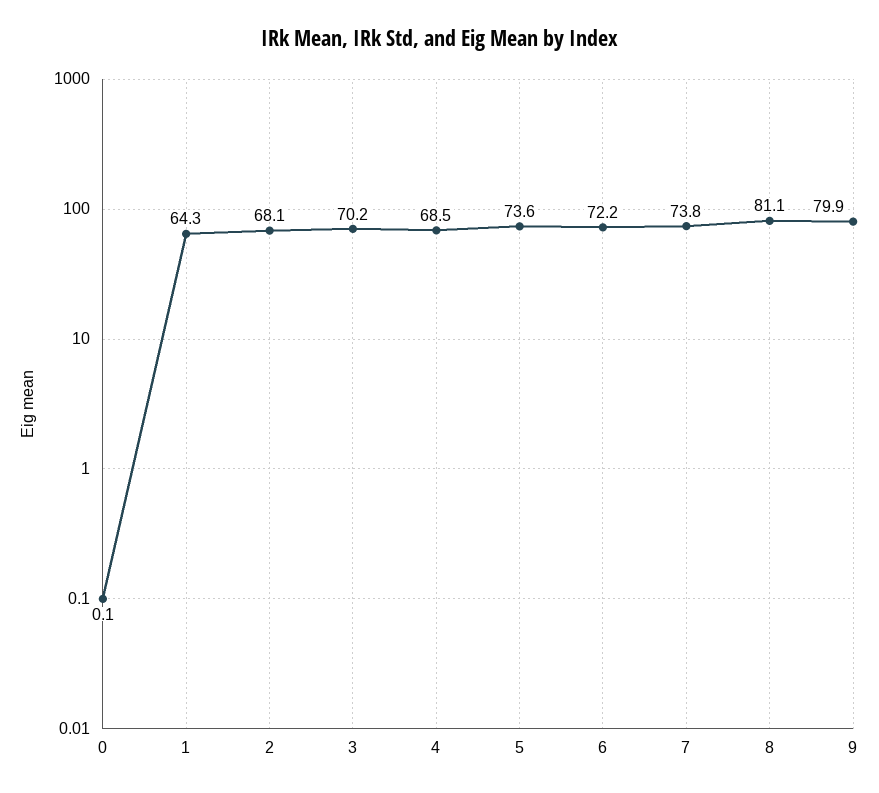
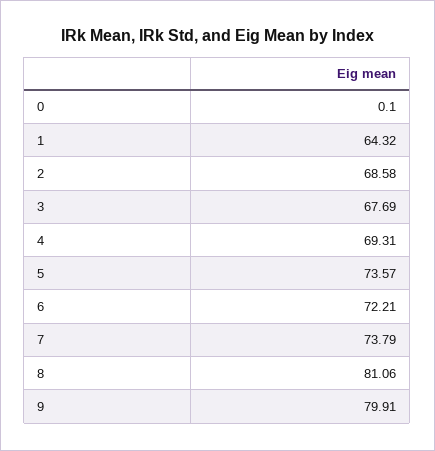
  {
    "0": 0.1,
    "1": 64.32,
-   "2": 68.1,
+   "2": 68.58,
-   "3": 70.2,
+   "3": 67.69,
-   "4": 68.5,
+   "4": 69.31,
    "5": 73.57,
    "6": 72.21,
    "7": 73.79,
    "8": 81.06,
    "9": 79.91
  }

